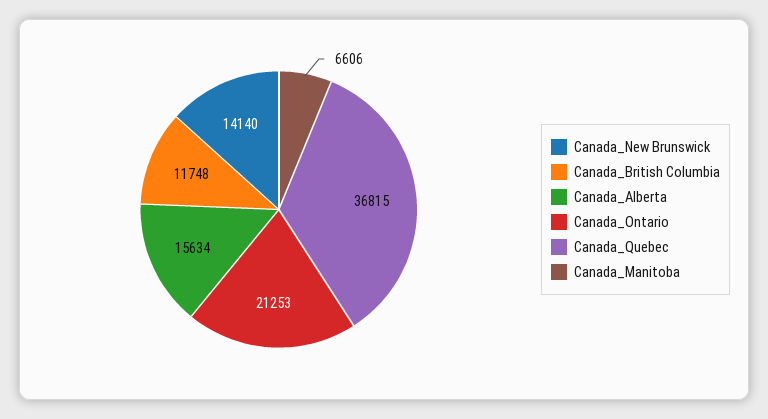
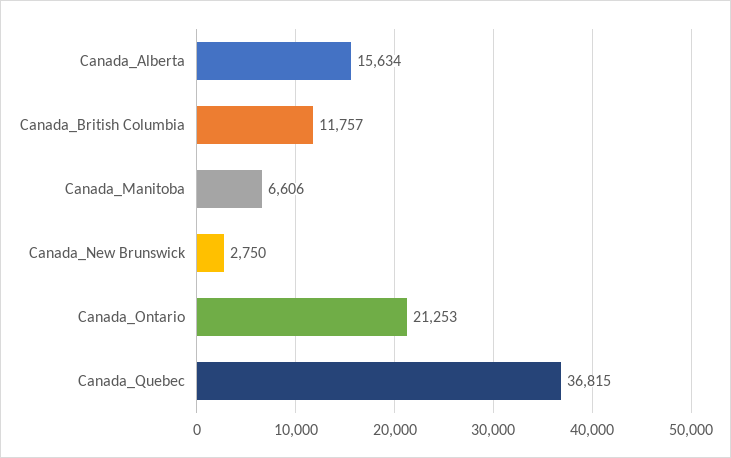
  {
-   "Canada_New Brunswick": 14140,
+   "Canada_New Brunswick": 2750,
-   "Canada_British Columbia": 11748,
+   "Canada_British Columbia": 11757,
    "Canada_Alberta": 15634,
    "Canada_Ontario": 21253,
    "Canada_Quebec": 36815,
    "Canada_Manitoba": 6606
  }

